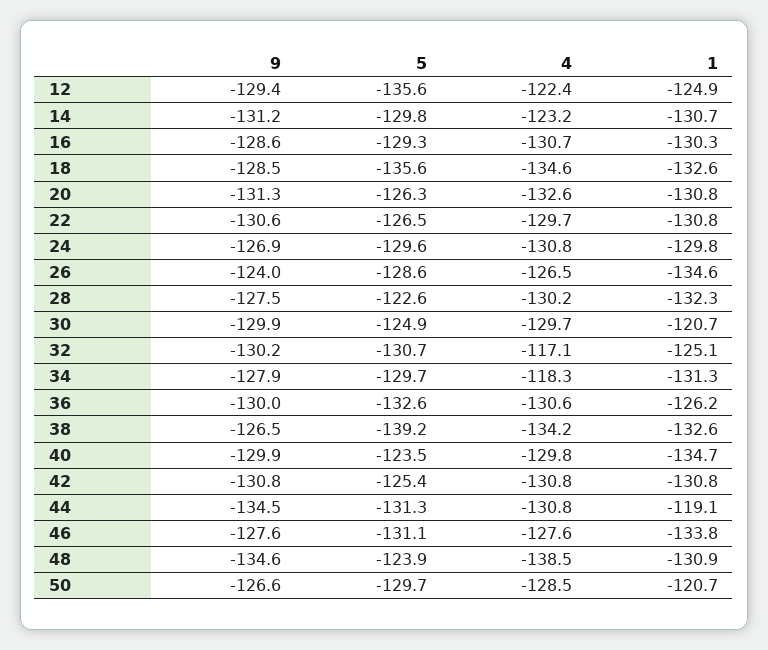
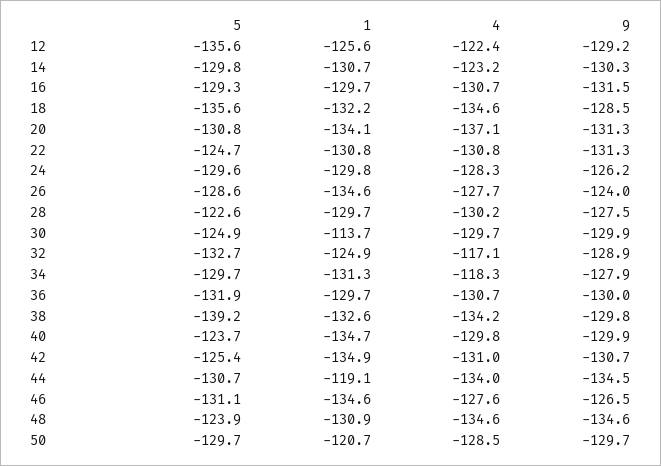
  {
    "9": {
-     "12": -129.4,
+     "12": -129.2,
-     "14": -131.2,
+     "14": -130.3,
-     "16": -128.6,
+     "16": -131.5,
      "18": -128.5,
      "20": -131.3,
-     "22": -130.6,
+     "22": -131.3,
-     "24": -126.9,
+     "24": -126.2,
      "26": -124,
      "28": -127.5,
      "30": -129.9,
-     "32": -130.2,
+     "32": -128.9,
      "34": -127.9,
      "36": -130,
-     "38": -126.5,
+     "38": -129.8,
      "40": -129.9,
-     "42": -130.8,
+     "42": -130.7,
      "44": -134.5,
-     "46": -127.6,
+     "46": -126.5,
      "48": -134.6,
-     "50": -126.6
+     "50": -129.7
    },
    "5": {
      "12": -135.6,
      "14": -129.8,
      "16": -129.3,
      "18": -135.6,
-     "20": -126.3,
+     "20": -130.8,
-     "22": -126.5,
+     "22": -124.7,
      "24": -129.6,
      "26": -128.6,
      "28": -122.6,
      "30": -124.9,
-     "32": -130.7,
+     "32": -132.7,
      "34": -129.7,
-     "36": -132.6,
+     "36": -131.9,
      "38": -139.2,
-     "40": -123.5,
+     "40": -123.7,
      "42": -125.4,
-     "44": -131.3,
+     "44": -130.7,
      "46": -131.1,
      "48": -123.9,
      "50": -129.7
    },
    "4": {
      "12": -122.4,
      "14": -123.2,
      "16": -130.7,
      "18": -134.6,
-     "20": -132.6,
+     "20": -137.1,
-     "22": -129.7,
+     "22": -130.8,
-     "24": -130.8,
+     "24": -128.3,
-     "26": -126.5,
+     "26": -127.7,
      "28": -130.2,
      "30": -129.7,
      "32": -117.1,
      "34": -118.3,
-     "36": -130.6,
+     "36": -130.7,
      "38": -134.2,
      "40": -129.8,
-     "42": -130.8,
+     "42": -131,
-     "44": -130.8,
+     "44": -134,
      "46": -127.6,
-     "48": -138.5,
+     "48": -134.6,
      "50": -128.5
    },
    "1": {
-     "12": -124.9,
+     "12": -125.6,
      "14": -130.7,
-     "16": -130.3,
+     "16": -129.7,
-     "18": -132.6,
+     "18": -132.2,
-     "20": -130.8,
+     "20": -134.1,
      "22": -130.8,
      "24": -129.8,
      "26": -134.6,
-     "28": -132.3,
+     "28": -129.7,
-     "30": -120.7,
+     "30": -113.7,
-     "32": -125.1,
+     "32": -124.9,
      "34": -131.3,
-     "36": -126.2,
+     "36": -129.7,
      "38": -132.6,
      "40": -134.7,
-     "42": -130.8,
+     "42": -134.9,
      "44": -119.1,
-     "46": -133.8,
+     "46": -134.6,
      "48": -130.9,
      "50": -120.7
    }
  }

